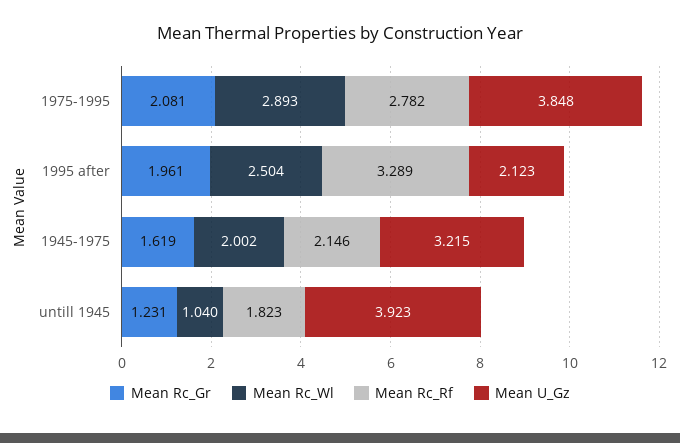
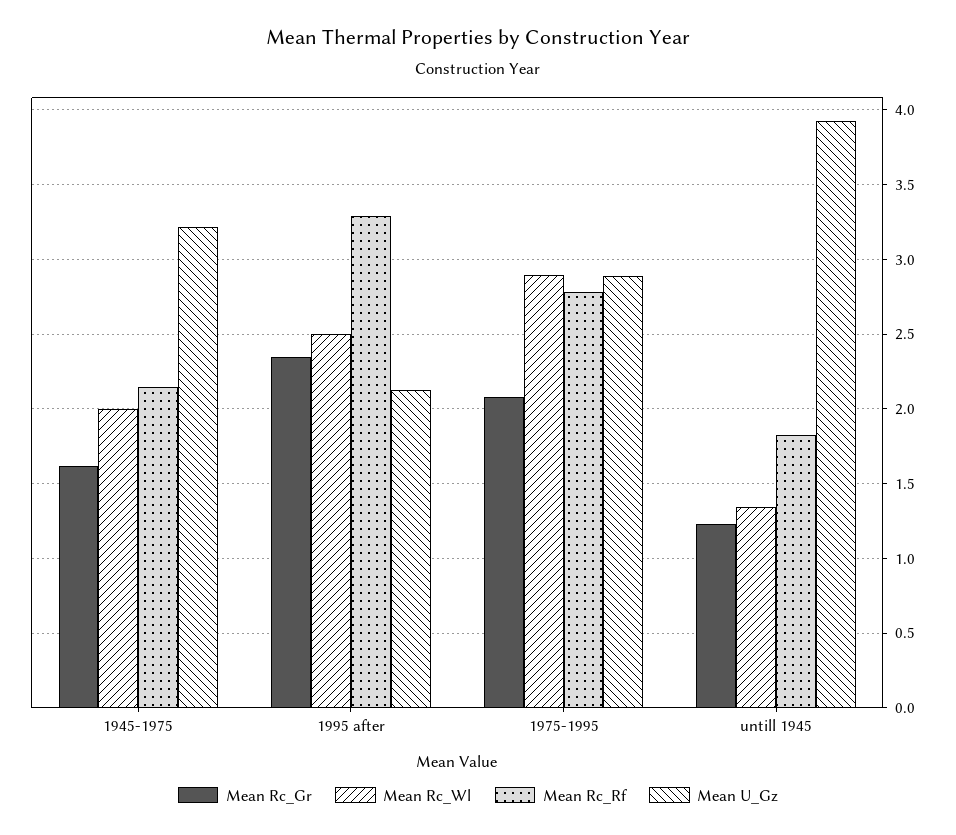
  {
    "Mean Rc_Gr": {
      "1975-1995": 2.081,
-     "1995 after": 1.961,
+     "1995 after": 2.35,
      "1945-1975": 1.619,
      "untill 1945": 1.231
    },
    "Mean Rc_Wl": {
      "1975-1995": 2.893,
      "1995 after": 2.504,
      "1945-1975": 2.002,
-     "untill 1945": 1.04
+     "untill 1945": 1.35
    },
    "Mean Rc_Rf": {
      "1975-1995": 2.782,
      "1995 after": 3.289,
      "1945-1975": 2.146,
      "untill 1945": 1.823
    },
    "Mean U_Gz": {
-     "1975-1995": 3.848,
+     "1975-1995": 2.9,
      "1995 after": 2.123,
      "1945-1975": 3.215,
      "untill 1945": 3.923
    }
  }

